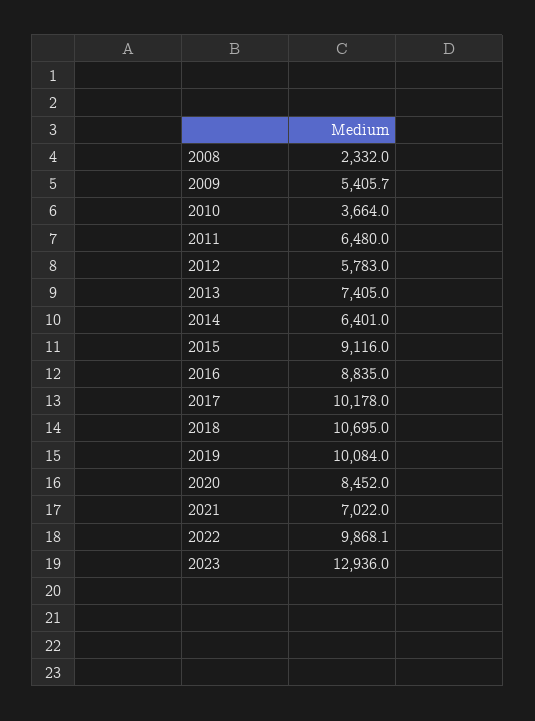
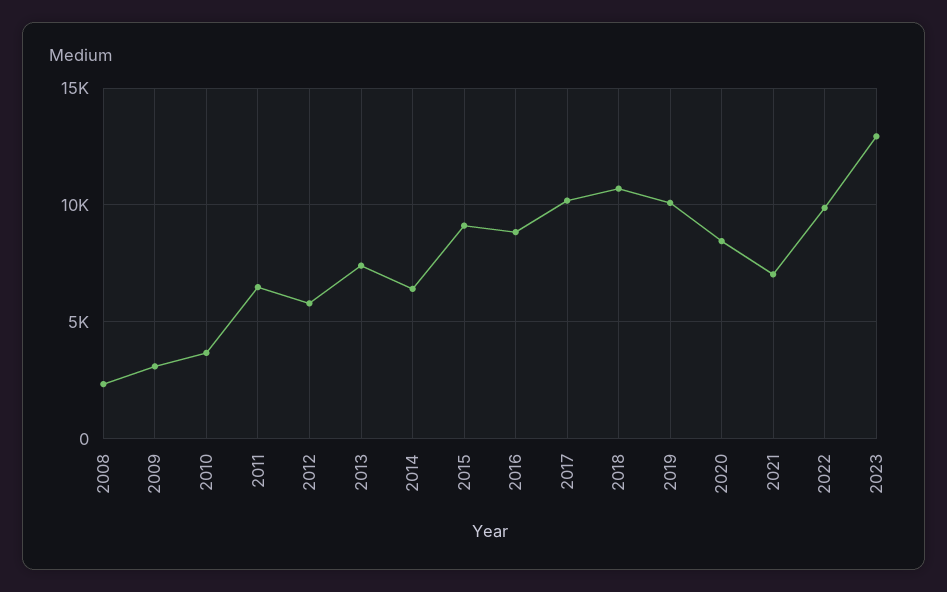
  {
    "2008": 2332,
-   "2009": 5405.7,
+   "2009": 3000,
    "2010": 3664,
    "2011": 6480,
    "2012": 5783,
    "2013": 7405,
    "2014": 6401,
    "2015": 9116,
    "2016": 8835,
    "2017": 10178,
    "2018": 10695,
    "2019": 10084,
    "2020": 8452,
    "2021": 7022,
    "2022": 9868.1,
    "2023": 12936
  }

